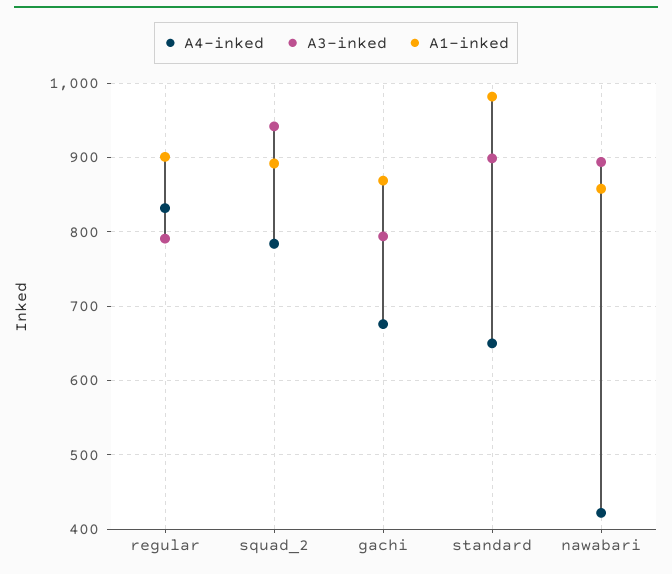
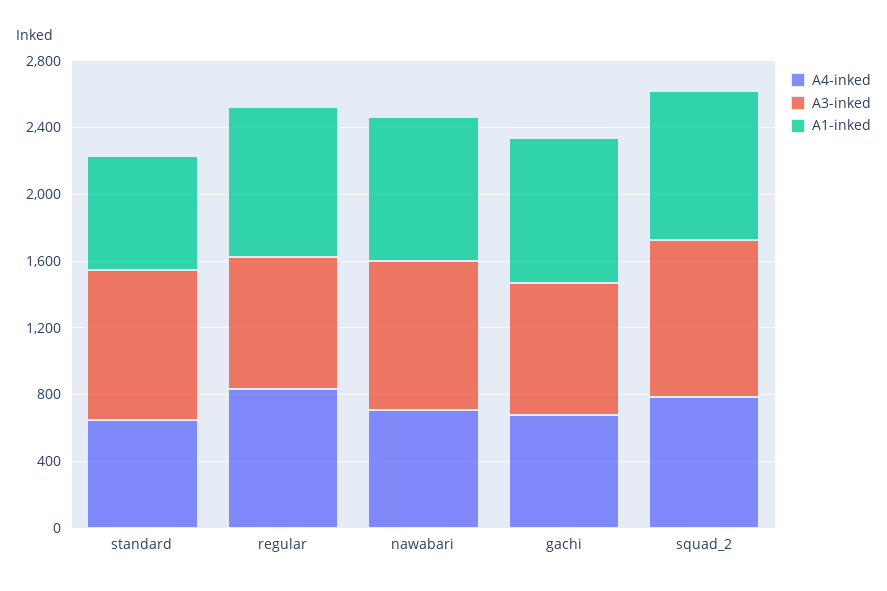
  {
    "A4-inked": {
      "regular": 830,
      "squad_2": 780,
      "gachi": 680,
      "standard": 650,
-     "nawabari": 420
+     "nawabari": 700
    },
    "A3-inked": {
      "regular": 790,
      "squad_2": 940,
      "gachi": 790,
      "standard": 900,
      "nawabari": 890
    },
    "A1-inked": {
      "regular": 900,
      "squad_2": 890,
      "gachi": 870,
-     "standard": 980,
+     "standard": 700,
      "nawabari": 860
    }
  }

